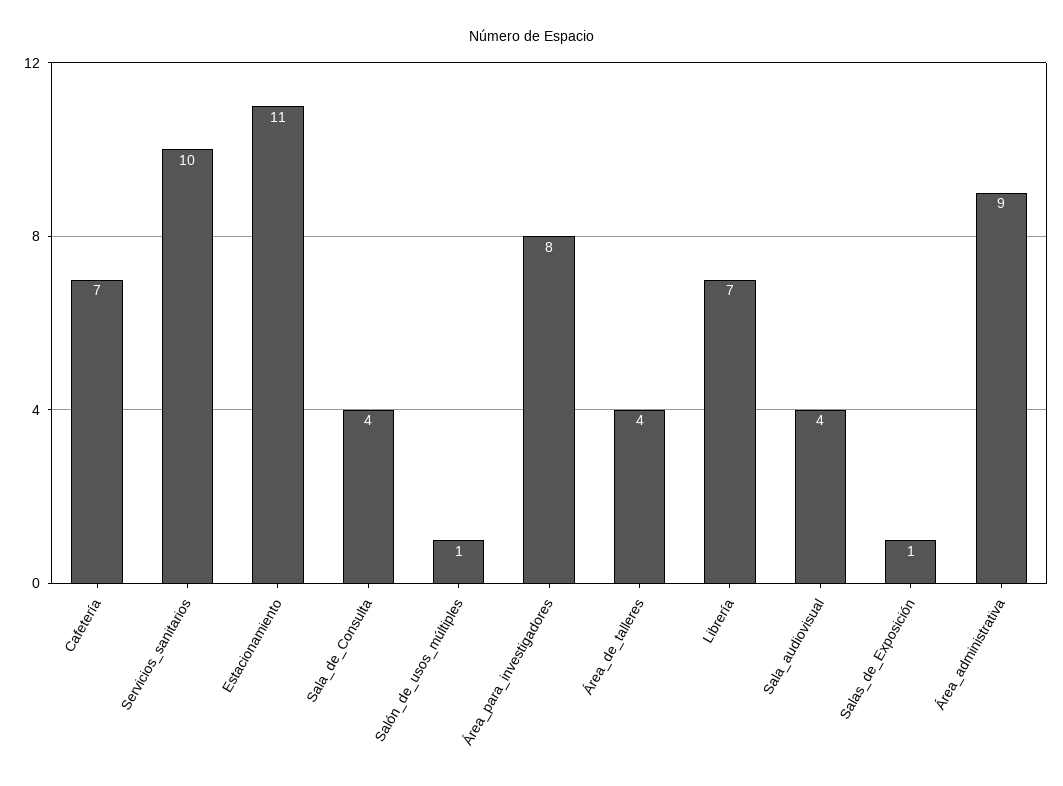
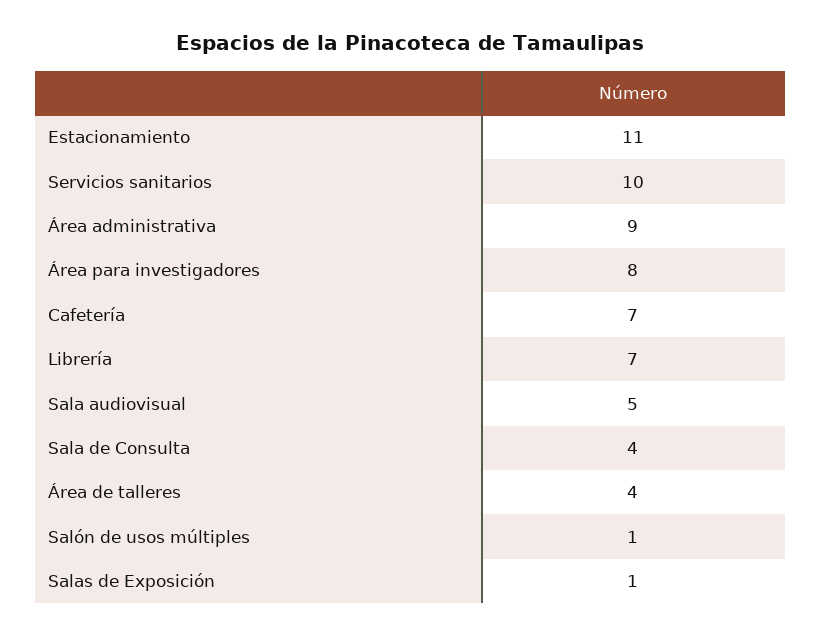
  {
    "Cafetería": 7,
    "Servicios_sanitarios": 10,
    "Estacionamiento": 11,
    "Sala_de_Consulta": 4,
    "Salón_de_usos_múltiples": 1,
    "Área_para_investigadores": 8,
    "Área_de_talleres": 4,
    "Librería": 7,
-   "Sala_audiovisual": 4,
+   "Sala_audiovisual": 5,
    "Salas_de_Exposición": 1,
    "Área_administrativa": 9
  }

